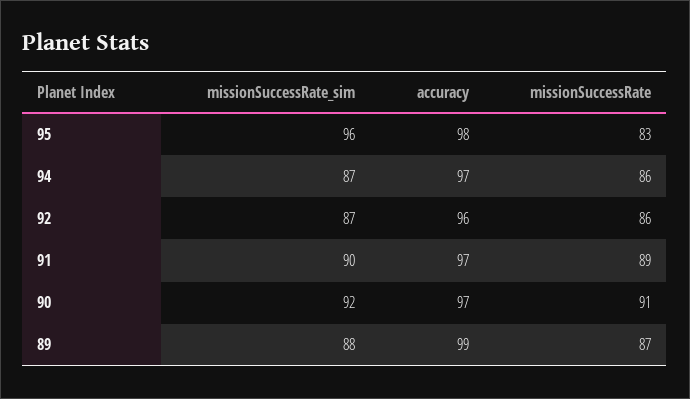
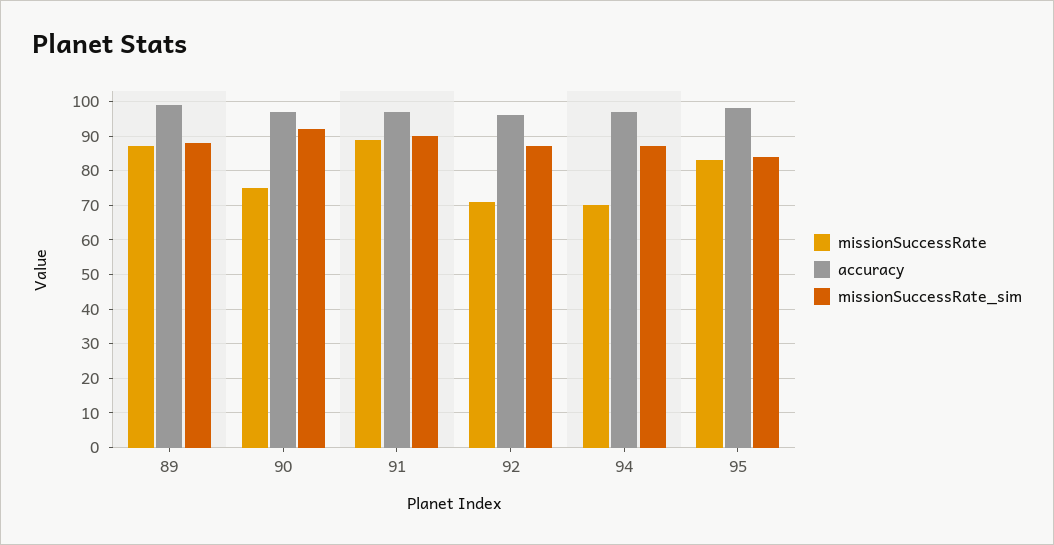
  {
    "missionSuccessRate_sim": {
-     "95": 96,
+     "95": 85,
      "94": 87,
      "92": 87,
      "91": 90,
      "90": 92,
      "89": 88
    },
    "accuracy": {
      "95": 98,
      "94": 97,
      "92": 96,
      "91": 97,
      "90": 97,
      "89": 99
    },
    "missionSuccessRate": {
      "95": 83,
-     "94": 86,
+     "94": 70,
-     "92": 86,
+     "92": 70,
      "91": 89,
-     "90": 91,
+     "90": 75,
      "89": 87
    }
  }

